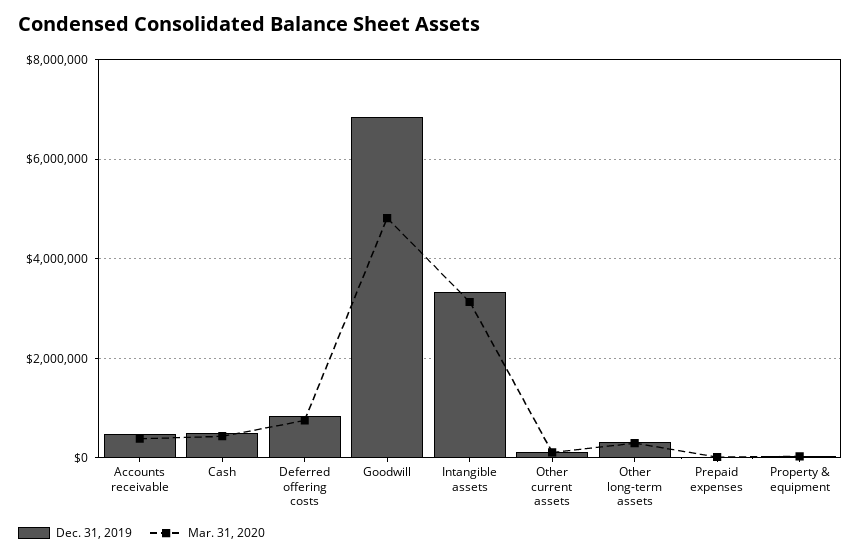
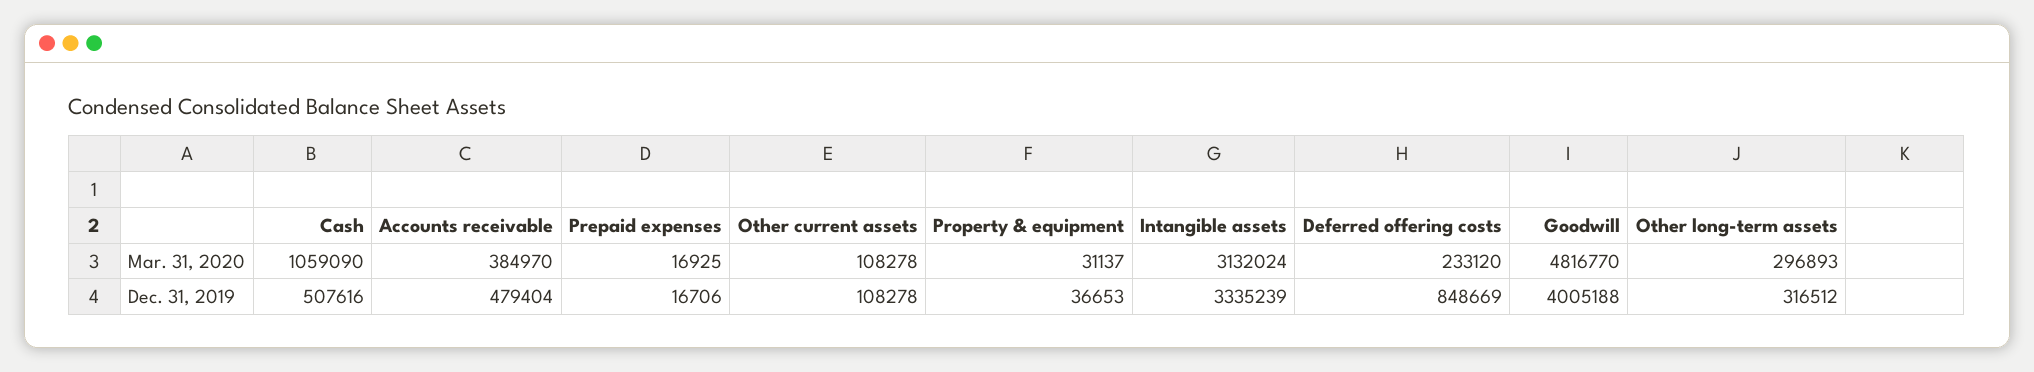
  {
    "Dec. 31, 2019": {
      "Accounts receivable": 479404,
      "Cash": 507616,
      "Deferred offering costs": 848669,
-     "Goodwill": 6800000,
+     "Goodwill": 4005188,
      "Intangible assets": 3335239,
      "Other current assets": 108278,
      "Other long-term assets": 316512,
      "Prepaid expenses": 16706,
      "Property & equipment": 36653
    },
    "Mar. 31, 2020": {
      "Accounts receivable": 384970,
-     "Cash": 400000,
+     "Cash": 1059090,
-     "Deferred offering costs": 800000,
+     "Deferred offering costs": 233120,
      "Goodwill": 4816770,
      "Intangible assets": 3132024,
      "Other current assets": 108278,
      "Other long-term assets": 296893,
      "Prepaid expenses": 16925,
      "Property & equipment": 31137
    }
  }

